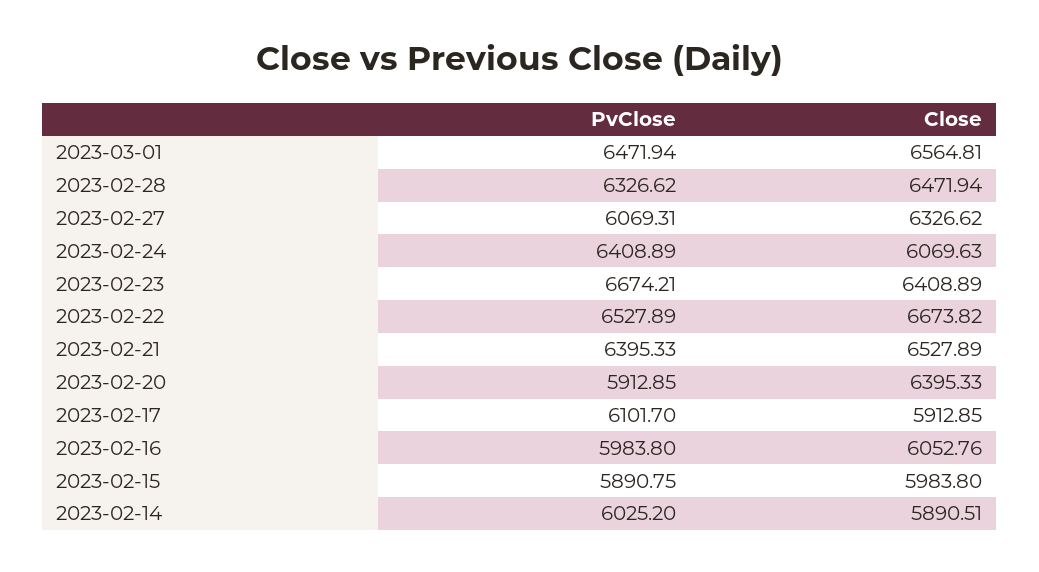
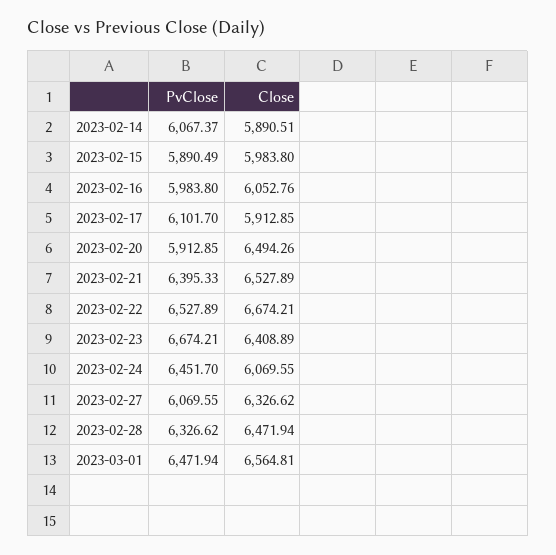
  {
    "PvClose": {
      "2023-03-01": 6471.94,
      "2023-02-28": 6326.62,
-     "2023-02-27": 6069.31,
+     "2023-02-27": 6069.55,
-     "2023-02-24": 6408.89,
+     "2023-02-24": 6451.7,
      "2023-02-23": 6674.21,
      "2023-02-22": 6527.89,
      "2023-02-21": 6395.33,
      "2023-02-20": 5912.85,
      "2023-02-17": 6101.7,
      "2023-02-16": 5983.8,
-     "2023-02-15": 5890.75,
+     "2023-02-15": 5890.49,
-     "2023-02-14": 6025.2
+     "2023-02-14": 6067.37
    },
    "Close": {
      "2023-03-01": 6564.81,
      "2023-02-28": 6471.94,
      "2023-02-27": 6326.62,
-     "2023-02-24": 6069.63,
+     "2023-02-24": 6069.55,
      "2023-02-23": 6408.89,
-     "2023-02-22": 6673.82,
+     "2023-02-22": 6674.21,
      "2023-02-21": 6527.89,
-     "2023-02-20": 6395.33,
+     "2023-02-20": 6494.26,
      "2023-02-17": 5912.85,
      "2023-02-16": 6052.76,
      "2023-02-15": 5983.8,
      "2023-02-14": 5890.51
    }
  }

